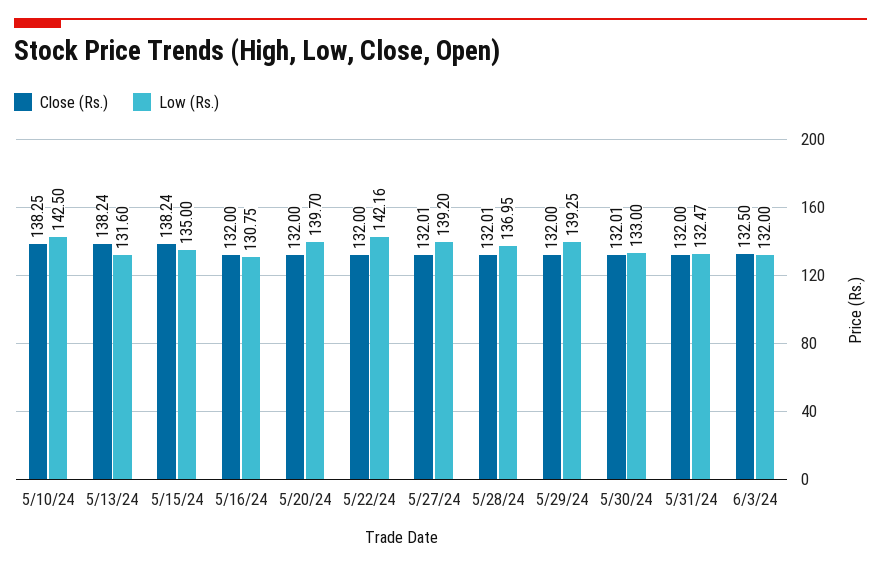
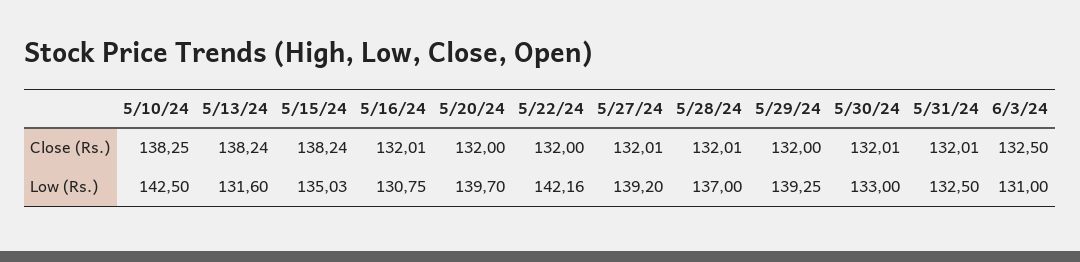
  {
    "Close (Rs.)": {
      "5/10/24": 138.25,
      "5/13/24": 138.24,
      "5/15/24": 138.24,
-     "5/16/24": 132,
+     "5/16/24": 132.01,
      "5/20/24": 132,
      "5/22/24": 132,
      "5/27/24": 132.01,
      "5/28/24": 132.01,
      "5/29/24": 132,
      "5/30/24": 132.01,
-     "5/31/24": 132,
+     "5/31/24": 132.01,
      "6/3/24": 132.5
    },
    "Low (Rs.)": {
      "5/10/24": 142.5,
      "5/13/24": 131.6,
-     "5/15/24": 135,
+     "5/15/24": 135.03,
      "5/16/24": 130.75,
      "5/20/24": 139.7,
      "5/22/24": 142.16,
      "5/27/24": 139.2,
-     "5/28/24": 136.95,
+     "5/28/24": 137,
      "5/29/24": 139.25,
      "5/30/24": 133,
-     "5/31/24": 132.47,
+     "5/31/24": 132.5,
-     "6/3/24": 132
+     "6/3/24": 131
    }
  }

